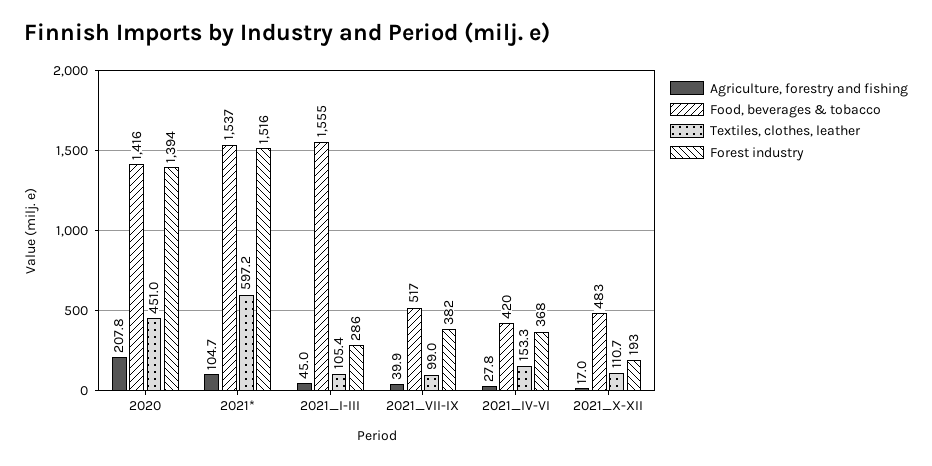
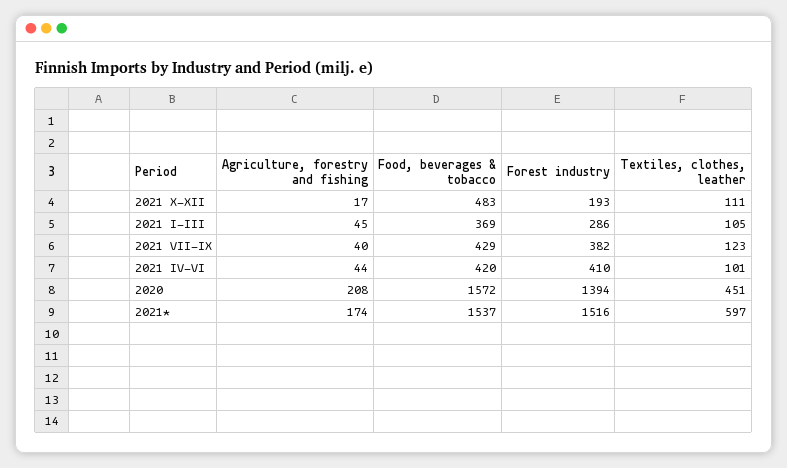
  {
    "Agriculture, forestry and fishing": {
      "2020": 207.8,
-     "2021*": 104.7,
+     "2021*": 174,
      "2021_I-III": 45,
      "2021_VII-IX": 39.9,
-     "2021_IV-VI": 27.8,
+     "2021_IV-VI": 44,
      "2021_X-XII": 17
    },
    "Food, beverages & tobacco": {
-     "2020": 1416,
+     "2020": 1572,
      "2021*": 1537,
-     "2021_I-III": 1555,
+     "2021_I-III": 369,
-     "2021_VII-IX": 517,
+     "2021_VII-IX": 429,
      "2021_IV-VI": 420,
      "2021_X-XII": 483
    },
    "Textiles, clothes, leather": {
      "2020": 451,
      "2021*": 597.2,
      "2021_I-III": 105.4,
-     "2021_VII-IX": 99,
+     "2021_VII-IX": 123,
-     "2021_IV-VI": 153.3,
+     "2021_IV-VI": 101,
      "2021_X-XII": 110.7
    },
    "Forest industry": {
      "2020": 1394,
      "2021*": 1516,
      "2021_I-III": 286,
      "2021_VII-IX": 382,
-     "2021_IV-VI": 368,
+     "2021_IV-VI": 410,
      "2021_X-XII": 193
    }
  }

